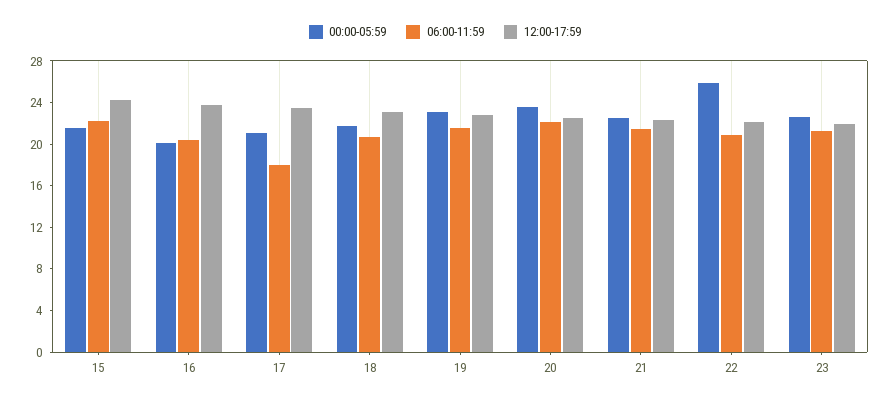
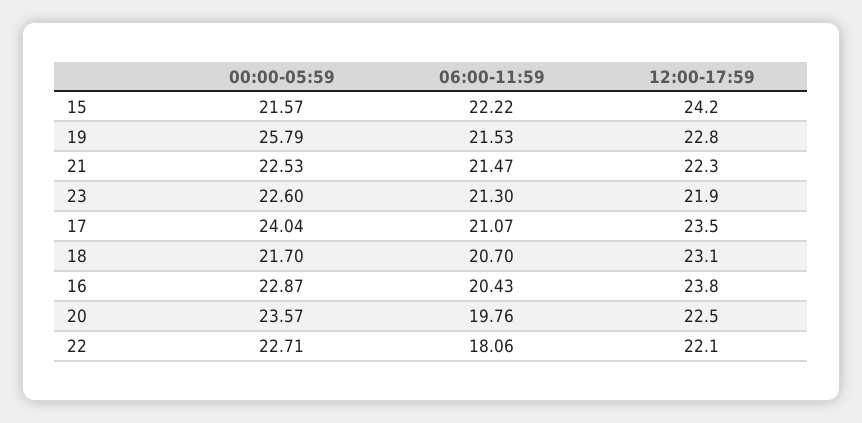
  {
    "00:00-05:59": {
      "15": 21.57,
-     "16": 20,
+     "16": 22.87,
-     "17": 21,
+     "17": 24.04,
      "18": 21.7,
-     "19": 23,
+     "19": 25.79,
      "20": 23.57,
      "21": 22.53,
-     "22": 26,
+     "22": 22.71,
      "23": 22.6
    },
    "06:00-11:59": {
      "15": 22.22,
      "16": 20.43,
-     "17": 18,
+     "17": 21.07,
      "18": 20.7,
      "19": 21.53,
-     "20": 22,
+     "20": 19.76,
      "21": 21.47,
-     "22": 21,
+     "22": 18.06,
      "23": 21.3
    },
    "12:00-17:59": {
      "15": 24.2,
      "16": 23.8,
      "17": 23.5,
      "18": 23.1,
      "19": 22.8,
      "20": 22.5,
      "21": 22.3,
      "22": 22.1,
      "23": 21.9
    }
  }

